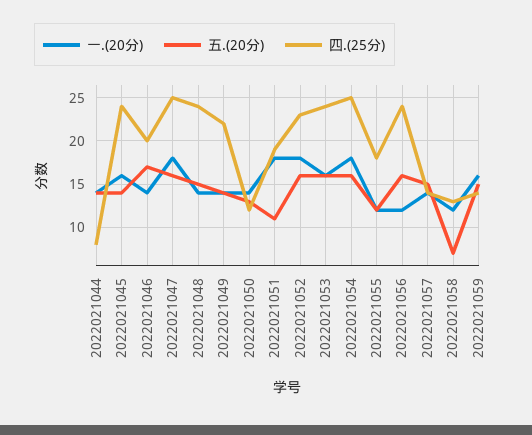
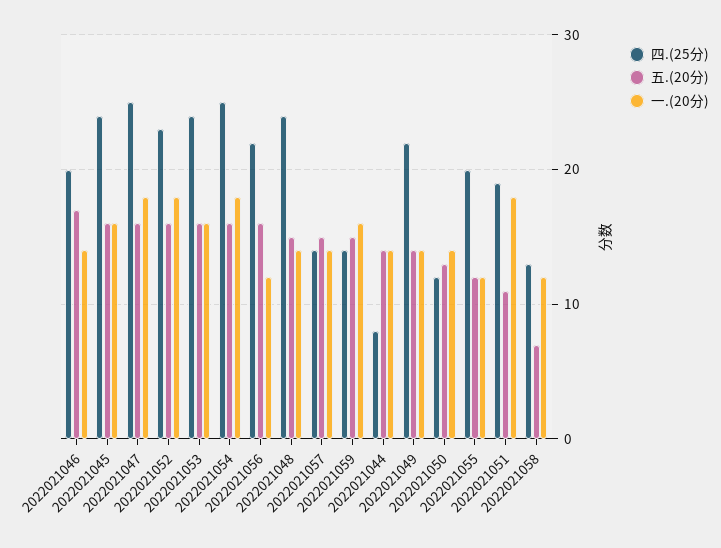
  {
    "一.(20分)": {
      "2022021044": 14,
      "2022021045": 16,
      "2022021046": 14,
      "2022021047": 18,
      "2022021048": 14,
      "2022021049": 14,
      "2022021050": 14,
      "2022021051": 18,
      "2022021052": 18,
      "2022021053": 16,
      "2022021054": 18,
      "2022021055": 12,
      "2022021056": 12,
      "2022021057": 14,
      "2022021058": 12,
      "2022021059": 16
    },
    "五.(20分)": {
      "2022021044": 14,
-     "2022021045": 14,
+     "2022021045": 16,
      "2022021046": 17,
      "2022021047": 16,
      "2022021048": 15,
      "2022021049": 14,
      "2022021050": 13,
      "2022021051": 11,
      "2022021052": 16,
      "2022021053": 16,
      "2022021054": 16,
      "2022021055": 12,
      "2022021056": 16,
      "2022021057": 15,
      "2022021058": 7,
      "2022021059": 15
    },
    "四.(25分)": {
      "2022021044": 8,
      "2022021045": 24,
      "2022021046": 20,
      "2022021047": 25,
      "2022021048": 24,
      "2022021049": 22,
      "2022021050": 12,
      "2022021051": 19,
      "2022021052": 23,
      "2022021053": 24,
      "2022021054": 25,
-     "2022021055": 18,
+     "2022021055": 20,
-     "2022021056": 24,
+     "2022021056": 22,
      "2022021057": 14,
      "2022021058": 13,
      "2022021059": 14
    }
  }

